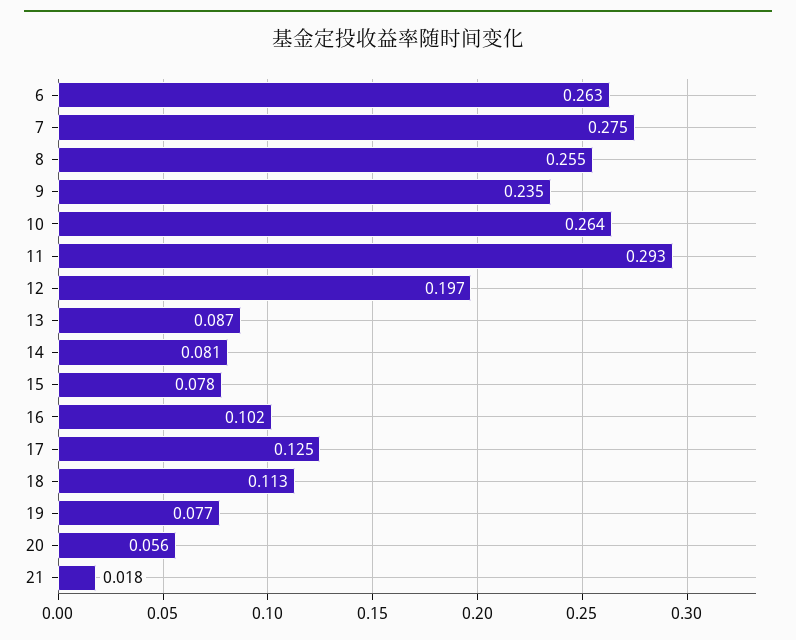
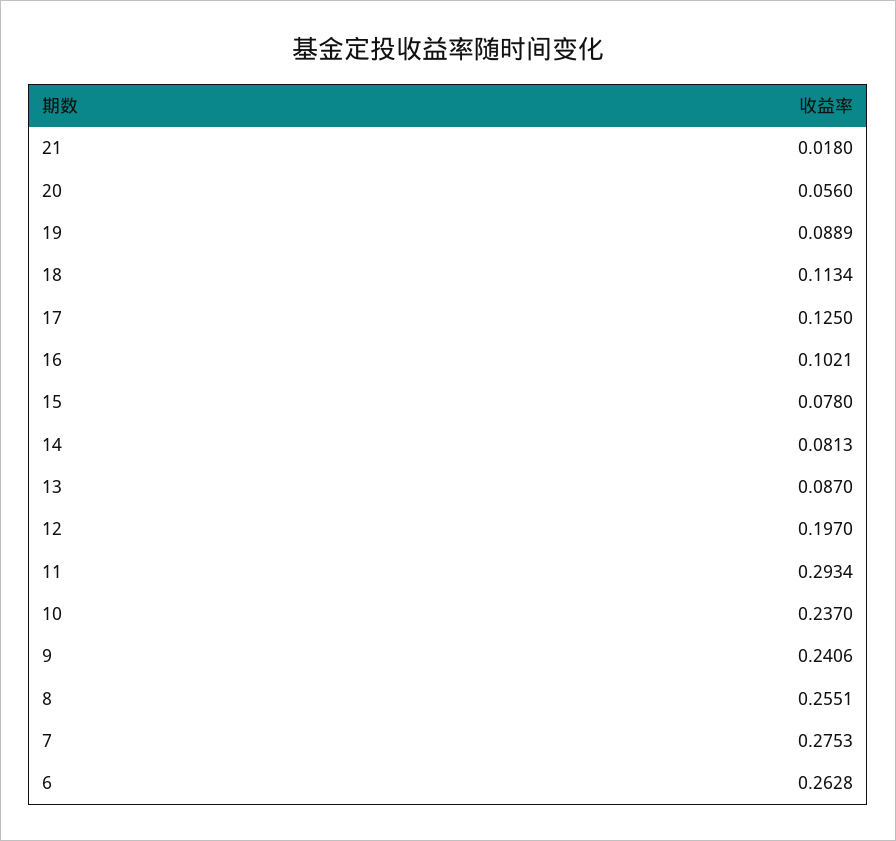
  {
    "6": 0.2628,
    "7": 0.2753,
    "8": 0.2551,
-   "9": 0.235,
+   "9": 0.2406,
-   "10": 0.264,
+   "10": 0.237,
    "11": 0.2934,
    "12": 0.197,
    "13": 0.087,
    "14": 0.0813,
    "15": 0.078,
    "16": 0.1021,
    "17": 0.125,
    "18": 0.1134,
-   "19": 0.077,
+   "19": 0.0889,
    "20": 0.056,
    "21": 0.018
  }

